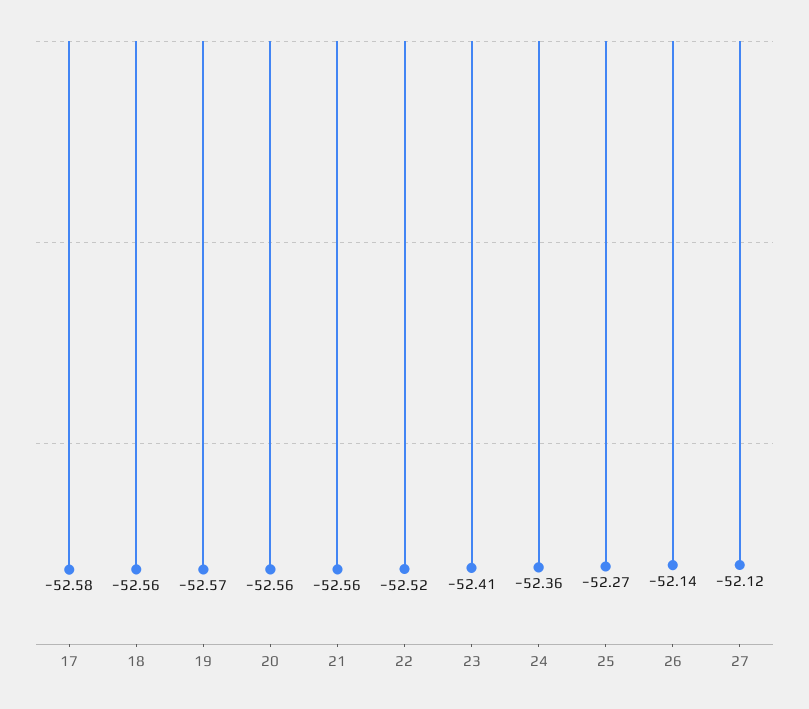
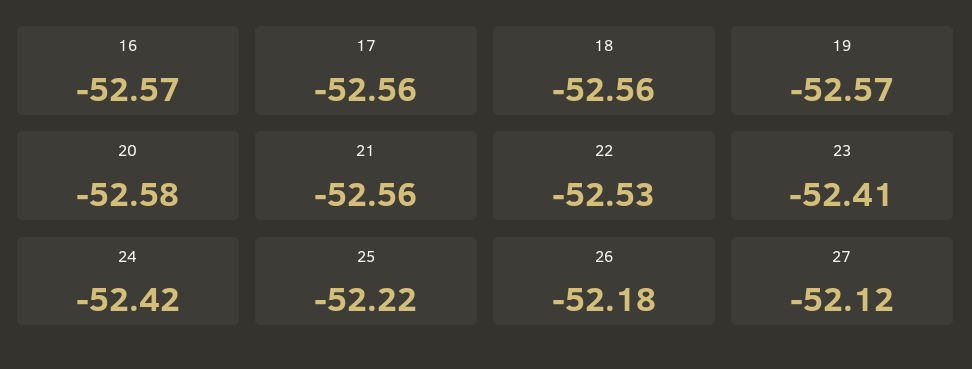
  {
-   "17": -52.58,
+   "17": -52.56,
    "18": -52.56,
    "19": -52.57,
-   "20": -52.56,
+   "20": -52.58,
    "21": -52.56,
-   "22": -52.52,
+   "22": -52.53,
    "23": -52.41,
-   "24": -52.36,
+   "24": -52.42,
-   "25": -52.27,
+   "25": -52.22,
-   "26": -52.14,
+   "26": -52.18,
-   "27": -52.12
+   "27": -52.12,
+   "16": -52.57
  }

